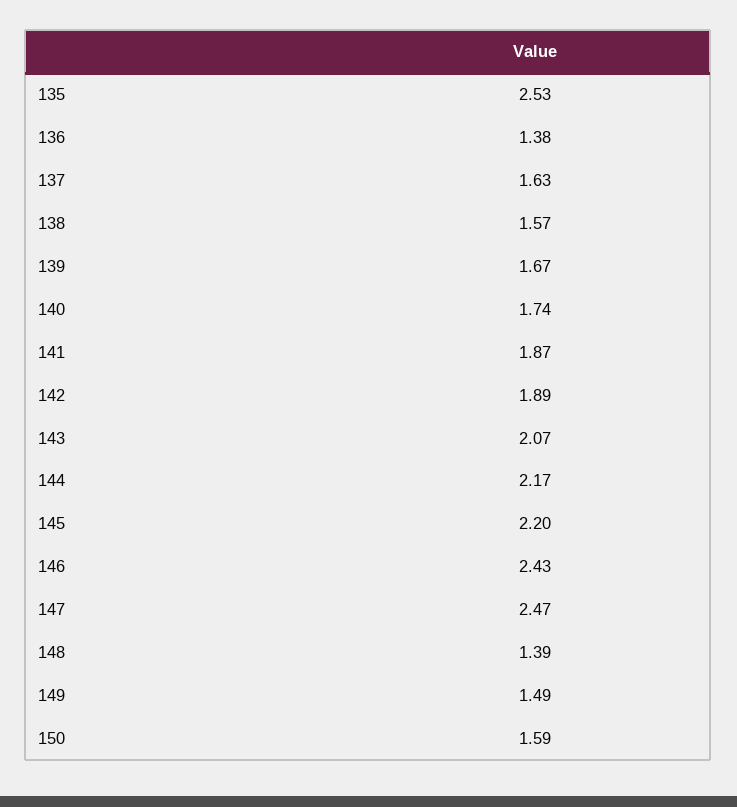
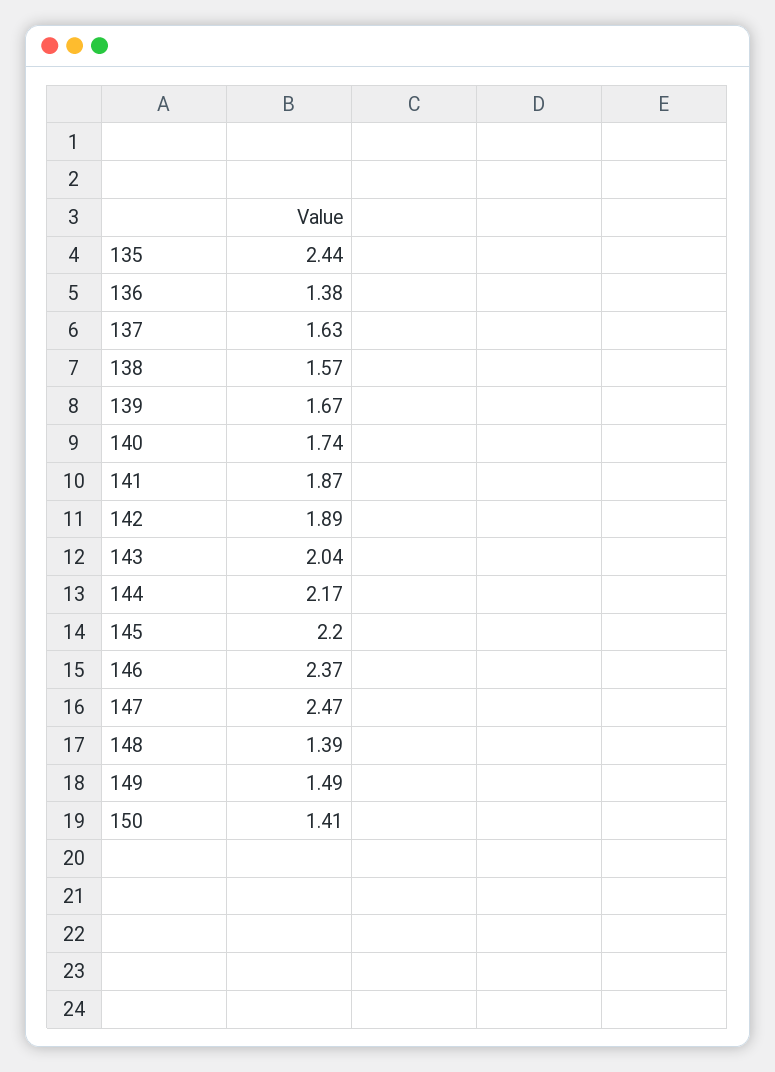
  {
-   "135": 2.53,
+   "135": 2.44,
    "136": 1.38,
    "137": 1.63,
    "138": 1.57,
    "139": 1.67,
    "140": 1.74,
    "141": 1.87,
    "142": 1.89,
-   "143": 2.07,
+   "143": 2.04,
    "144": 2.17,
    "145": 2.2,
-   "146": 2.43,
+   "146": 2.37,
    "147": 2.47,
    "148": 1.39,
    "149": 1.49,
-   "150": 1.59
+   "150": 1.41
  }

